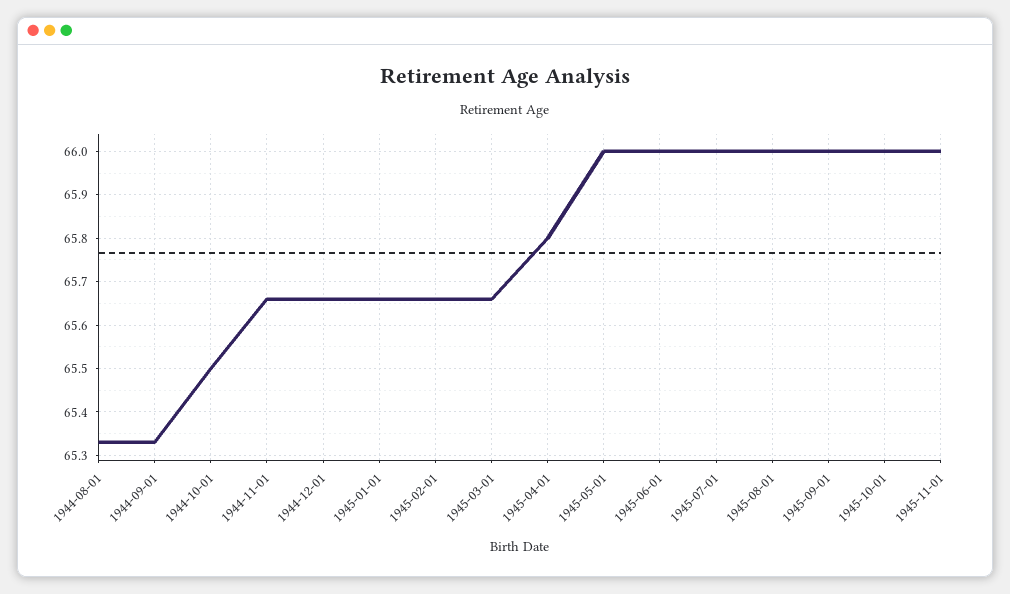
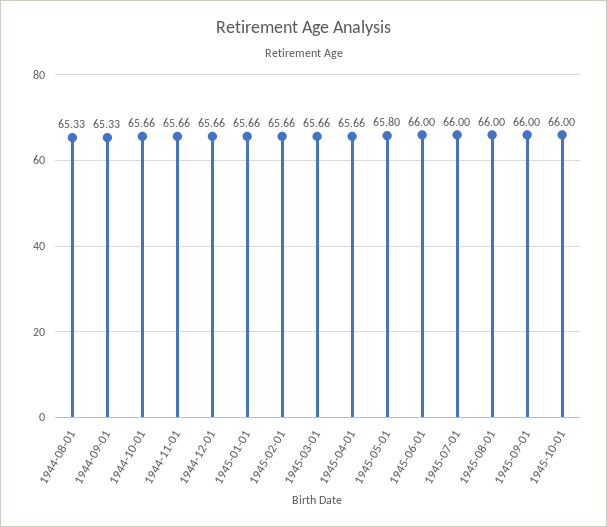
  {
    "1944-08-01": 65.33,
    "1944-09-01": 65.33,
-   "1944-10-01": 65.5,
+   "1944-10-01": 65.66,
    "1944-11-01": 65.66,
    "1944-12-01": 65.66,
    "1945-01-01": 65.66,
    "1945-02-01": 65.66,
    "1945-03-01": 65.66,
-   "1945-04-01": 65.8,
+   "1945-04-01": 65.66,
-   "1945-05-01": 66,
+   "1945-05-01": 65.8,
    "1945-06-01": 66,
    "1945-07-01": 66,
    "1945-08-01": 66,
    "1945-09-01": 66,
-   "1945-10-01": 66,
+   "1945-10-01": 66
-   "1945-11-01": 66
  }

